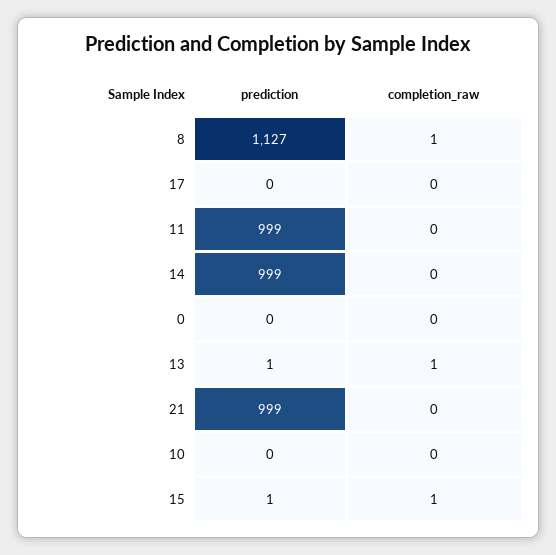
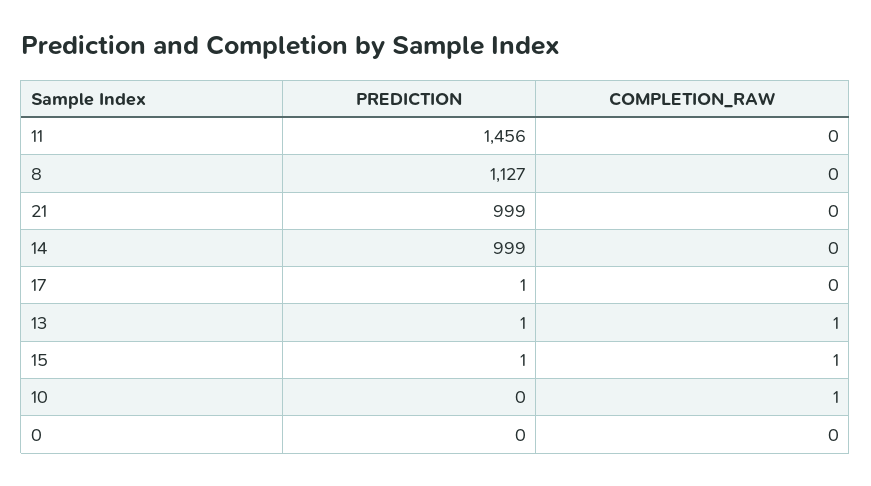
  {
    "prediction": {
      "8": 1127,
-     "17": 0,
+     "17": 1,
-     "11": 999,
+     "11": 1456,
      "14": 999,
      "0": 0,
      "13": 1,
      "21": 999,
      "10": 0,
      "15": 1
    },
    "completion_raw": {
-     "8": 1,
+     "8": 0,
      "17": 0,
      "11": 0,
      "14": 0,
      "0": 0,
      "13": 1,
      "21": 0,
-     "10": 0,
+     "10": 1,
      "15": 1
    }
  }

